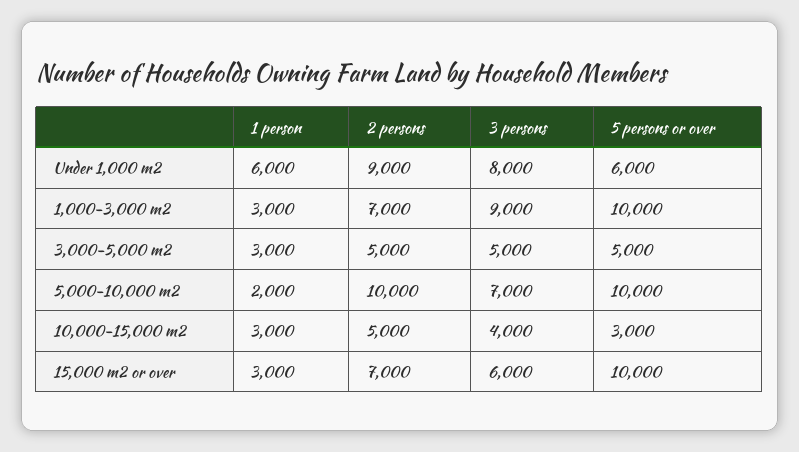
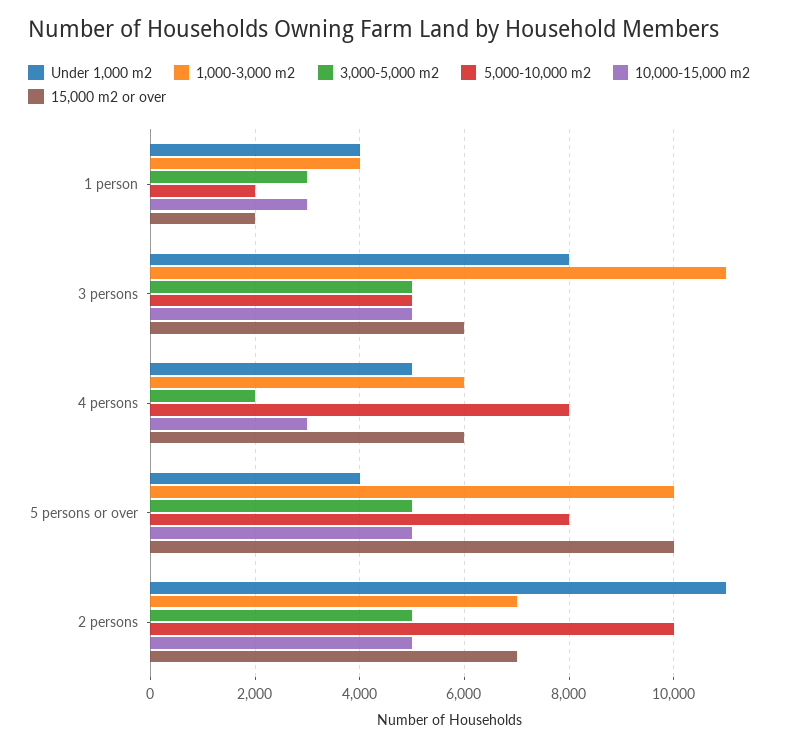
  {
    "Under 1,000 m2": {
-     "1 person": 6000,
+     "1 person": 4000,
-     "2 persons": 9000,
+     "2 persons": 11000,
      "3 persons": 8000,
-     "5 persons or over": 6000
+     "5 persons or over": 4000,
+     "4 persons": 5000
    },
    "1,000-3,000 m2": {
-     "1 person": 3000,
+     "1 person": 4000,
      "2 persons": 7000,
-     "3 persons": 9000,
+     "3 persons": 11000,
-     "5 persons or over": 10000
+     "5 persons or over": 10000,
+     "4 persons": 6000
    },
    "3,000-5,000 m2": {
      "1 person": 3000,
      "2 persons": 5000,
      "3 persons": 5000,
-     "5 persons or over": 5000
+     "5 persons or over": 5000,
+     "4 persons": 2000
    },
    "5,000-10,000 m2": {
      "1 person": 2000,
      "2 persons": 10000,
-     "3 persons": 7000,
+     "3 persons": 5000,
-     "5 persons or over": 10000
+     "5 persons or over": 8000,
+     "4 persons": 8000
    },
    "10,000-15,000 m2": {
      "1 person": 3000,
      "2 persons": 5000,
-     "3 persons": 4000,
+     "3 persons": 5000,
-     "5 persons or over": 3000
+     "5 persons or over": 5000,
+     "4 persons": 3000
    },
    "15,000 m2 or over": {
-     "1 person": 3000,
+     "1 person": 2000,
      "2 persons": 7000,
      "3 persons": 6000,
-     "5 persons or over": 10000
+     "5 persons or over": 10000,
+     "4 persons": 6000
    }
  }

